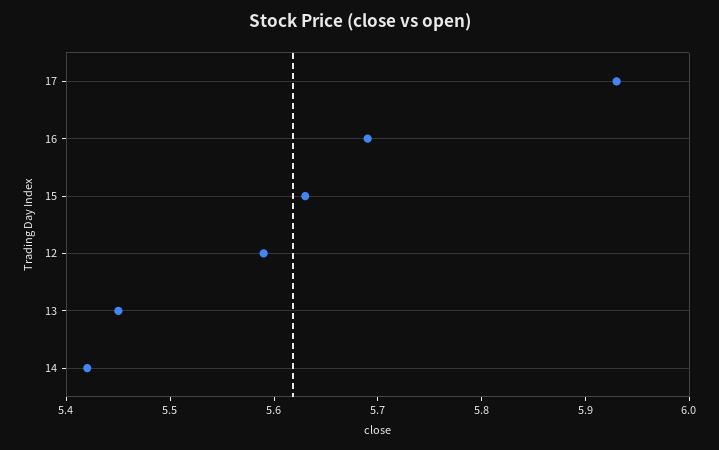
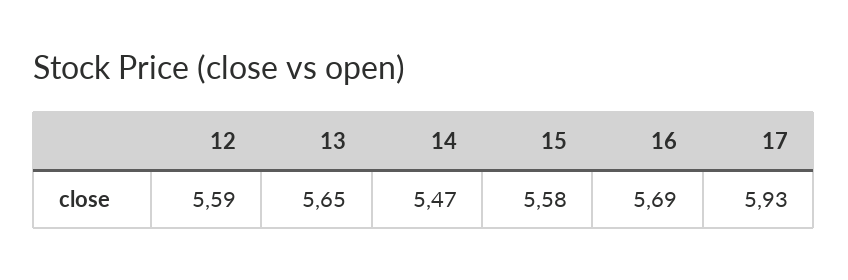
  {
    "17": 5.93,
    "16": 5.69,
-   "15": 5.63,
+   "15": 5.58,
    "12": 5.59,
-   "13": 5.45,
+   "13": 5.65,
-   "14": 5.42
+   "14": 5.47
  }

